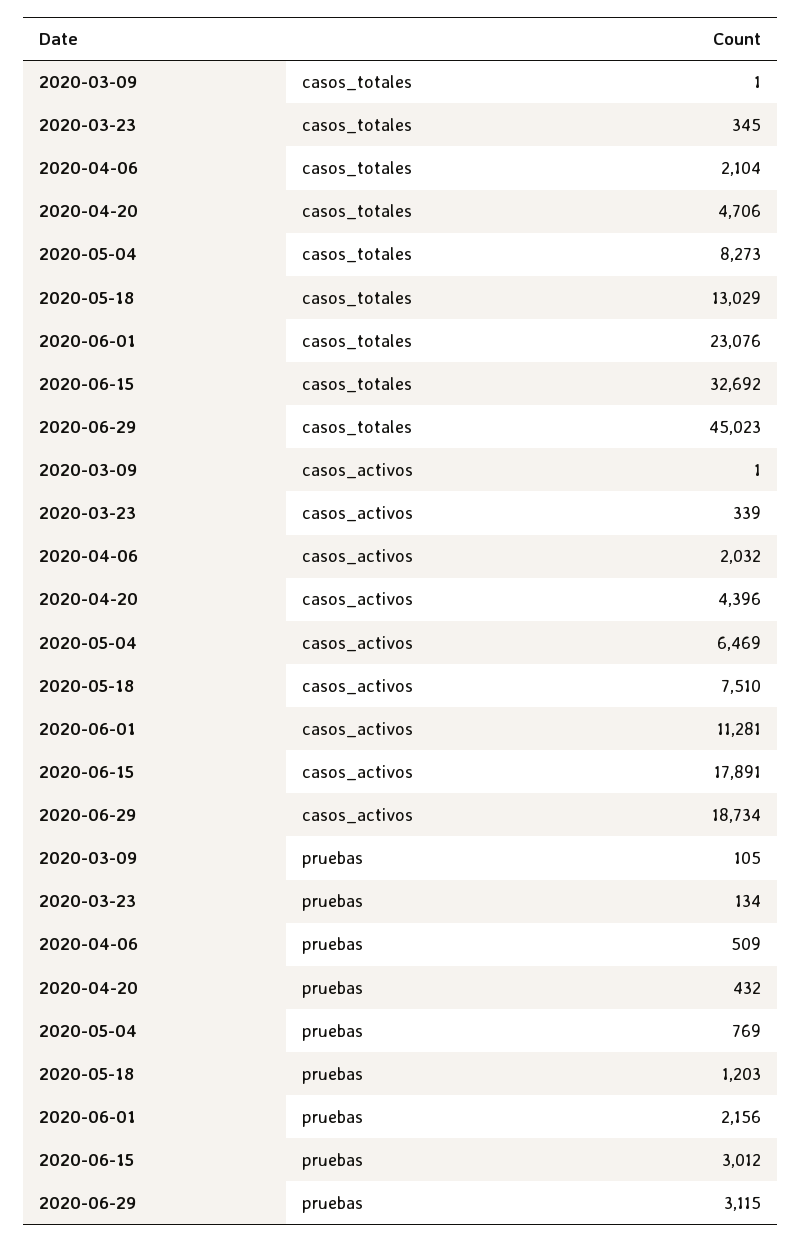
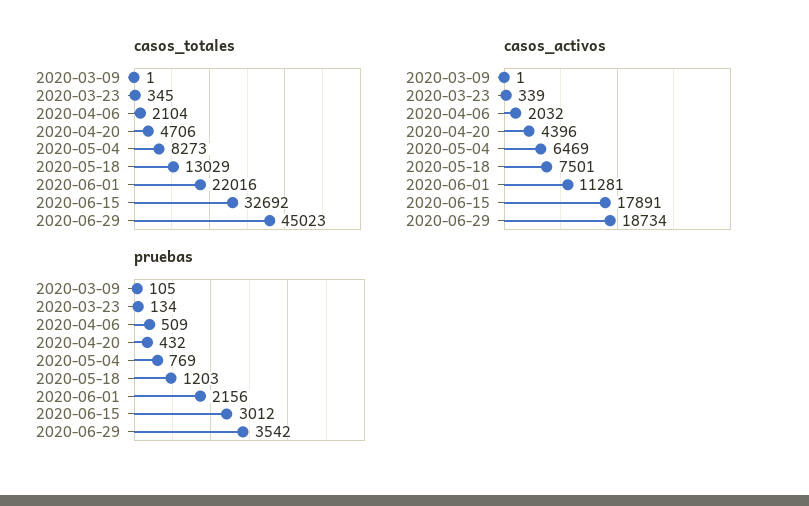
  {
    "casos_totales": {
      "2020-03-09": 1,
      "2020-03-23": 345,
      "2020-04-06": 2104,
      "2020-04-20": 4706,
      "2020-05-04": 8273,
      "2020-05-18": 13029,
-     "2020-06-01": 23076,
+     "2020-06-01": 22016,
      "2020-06-15": 32692,
      "2020-06-29": 45023
    },
    "casos_activos": {
      "2020-03-09": 1,
      "2020-03-23": 339,
      "2020-04-06": 2032,
      "2020-04-20": 4396,
      "2020-05-04": 6469,
-     "2020-05-18": 7510,
+     "2020-05-18": 7501,
      "2020-06-01": 11281,
      "2020-06-15": 17891,
      "2020-06-29": 18734
    },
    "pruebas": {
      "2020-03-09": 105,
      "2020-03-23": 134,
      "2020-04-06": 509,
      "2020-04-20": 432,
      "2020-05-04": 769,
      "2020-05-18": 1203,
      "2020-06-01": 2156,
      "2020-06-15": 3012,
-     "2020-06-29": 3115
+     "2020-06-29": 3542
    }
  }

